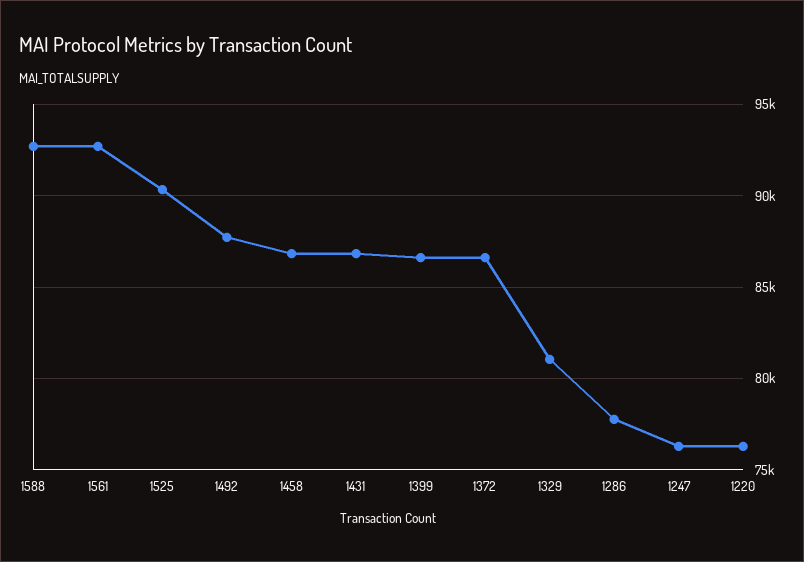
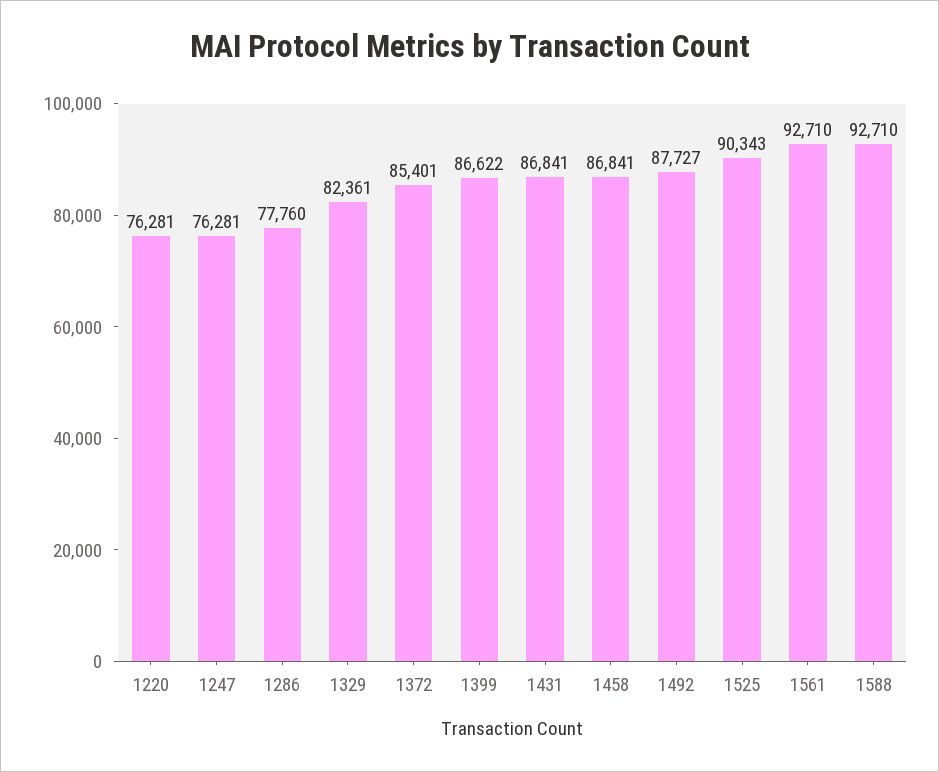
  {
    "1588": 92710,
    "1561": 92710,
    "1525": 90343,
    "1492": 87727,
    "1458": 86841,
    "1431": 86841,
    "1399": 86622,
-   "1372": 86500,
+   "1372": 85401,
-   "1329": 81000,
+   "1329": 82361,
    "1286": 77760,
    "1247": 76281,
    "1220": 76281
  }

